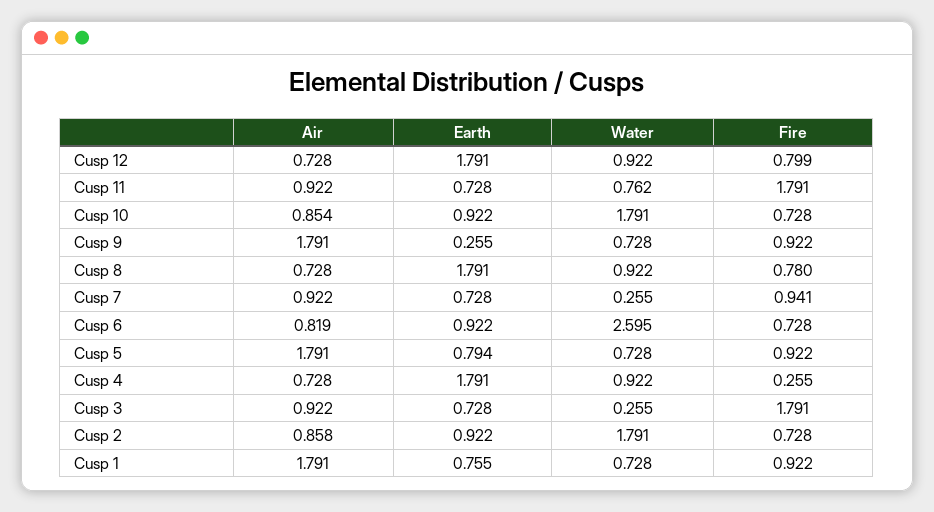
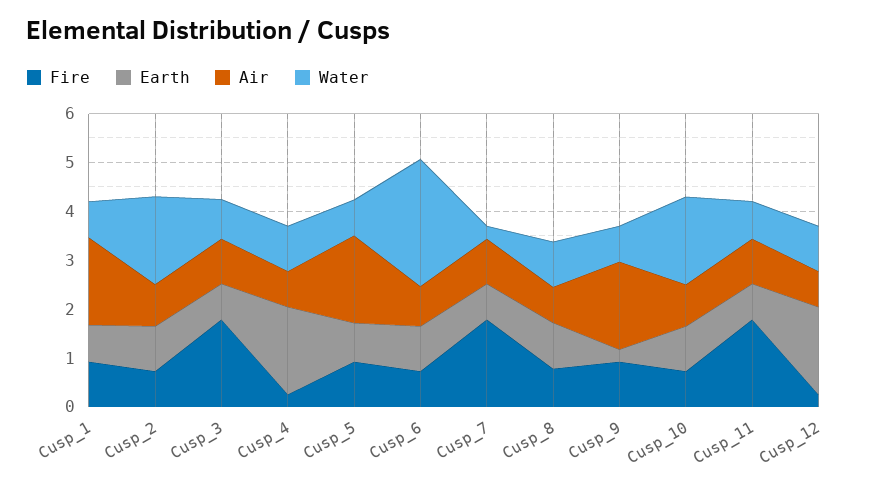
  {
    "Air": {
      "Cusp 12": 0.728,
      "Cusp 11": 0.922,
      "Cusp 10": 0.854,
      "Cusp 9": 1.791,
      "Cusp 8": 0.728,
      "Cusp 7": 0.922,
      "Cusp 6": 0.819,
      "Cusp 5": 1.791,
      "Cusp 4": 0.728,
      "Cusp 3": 0.922,
      "Cusp 2": 0.858,
      "Cusp 1": 1.791
    },
    "Earth": {
      "Cusp 12": 1.791,
      "Cusp 11": 0.728,
      "Cusp 10": 0.922,
      "Cusp 9": 0.255,
-     "Cusp 8": 1.791,
+     "Cusp 8": 1,
      "Cusp 7": 0.728,
      "Cusp 6": 0.922,
      "Cusp 5": 0.794,
      "Cusp 4": 1.791,
      "Cusp 3": 0.728,
      "Cusp 2": 0.922,
      "Cusp 1": 0.755
    },
    "Water": {
      "Cusp 12": 0.922,
      "Cusp 11": 0.762,
      "Cusp 10": 1.791,
      "Cusp 9": 0.728,
      "Cusp 8": 0.922,
      "Cusp 7": 0.255,
      "Cusp 6": 2.595,
      "Cusp 5": 0.728,
      "Cusp 4": 0.922,
-     "Cusp 3": 0.255,
+     "Cusp 3": 0.8,
      "Cusp 2": 1.791,
      "Cusp 1": 0.728
    },
    "Fire": {
-     "Cusp 12": 0.799,
+     "Cusp 12": 0.2,
      "Cusp 11": 1.791,
      "Cusp 10": 0.728,
      "Cusp 9": 0.922,
      "Cusp 8": 0.78,
-     "Cusp 7": 0.941,
+     "Cusp 7": 1.8,
      "Cusp 6": 0.728,
      "Cusp 5": 0.922,
      "Cusp 4": 0.255,
      "Cusp 3": 1.791,
      "Cusp 2": 0.728,
      "Cusp 1": 0.922
    }
  }

